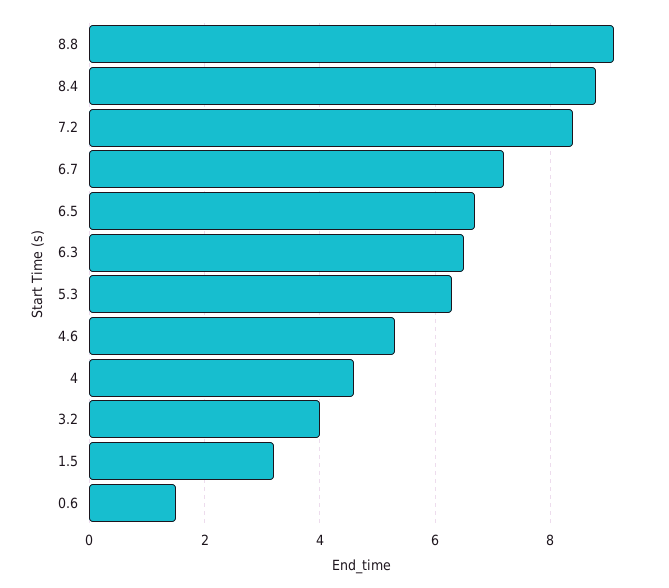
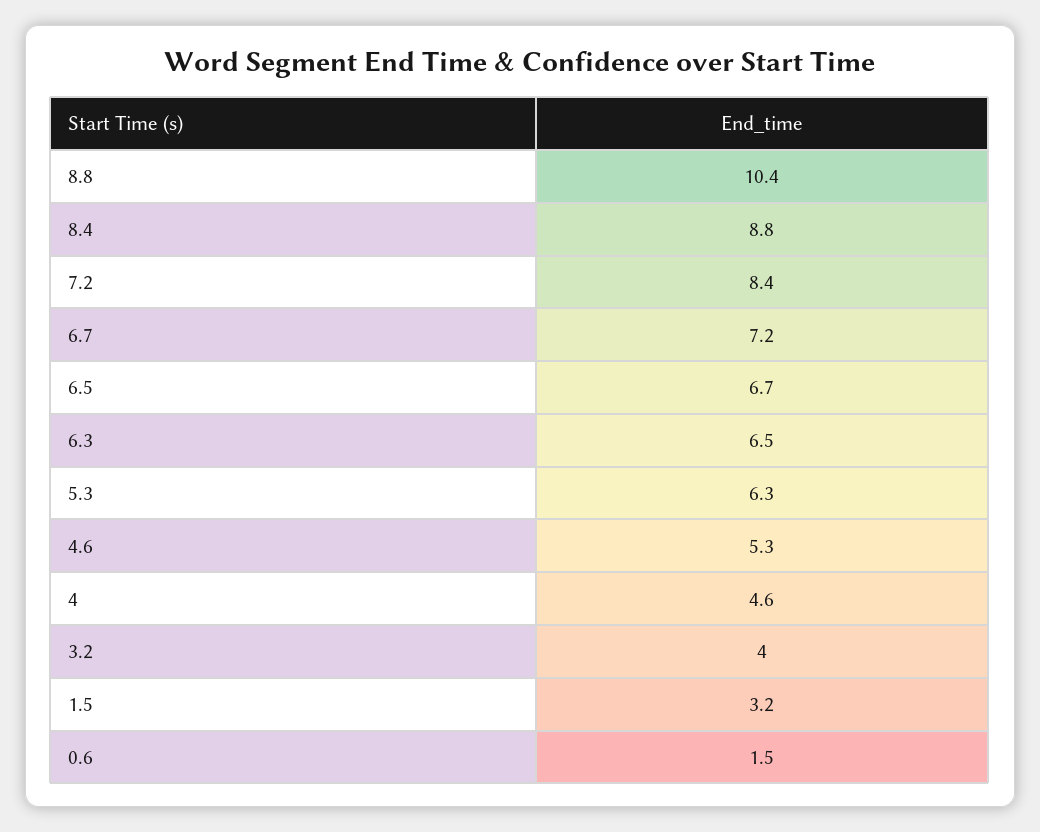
  {
-   "8.8": 9,
+   "8.8": 10.4,
    "8.4": 8.8,
    "7.2": 8.4,
    "6.7": 7.2,
    "6.5": 6.7,
    "6.3": 6.5,
    "5.3": 6.3,
    "4.6": 5.3,
    "4": 4.6,
    "3.2": 4,
    "1.5": 3.2,
    "0.6": 1.5
  }

